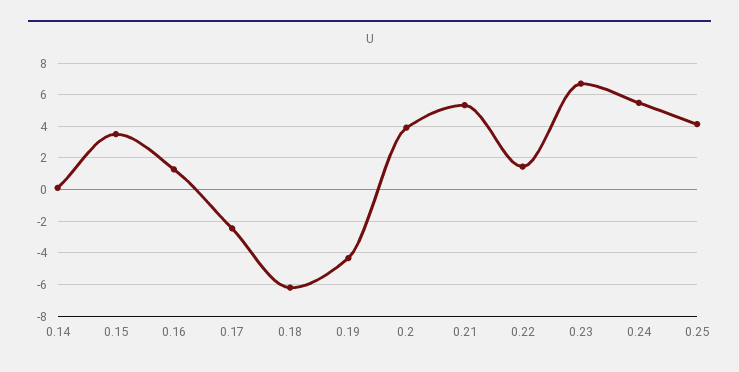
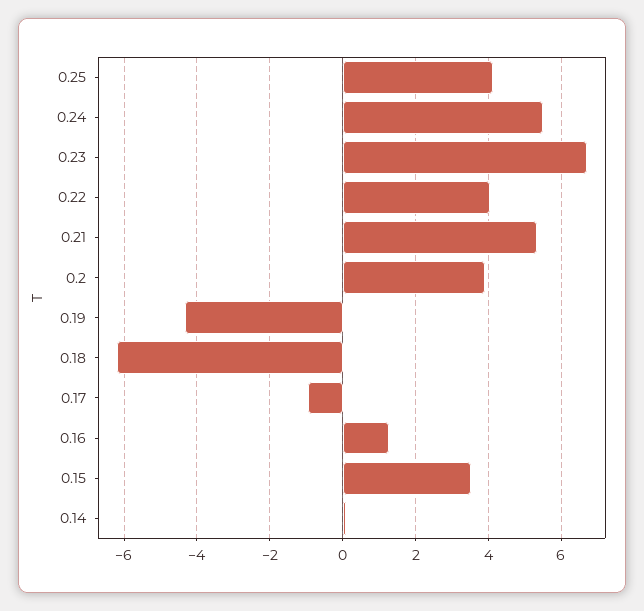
  {
    "0.14": 0.2,
    "0.15": 3.6,
    "0.16": 1.2,
-   "0.17": -2.5,
+   "0.17": -1,
    "0.18": -6.2,
    "0.19": -4.4,
    "0.2": 4,
    "0.21": 5.4,
-   "0.22": 1.5,
+   "0.22": 4,
    "0.23": 6.6,
    "0.24": 5.4,
    "0.25": 4.2
  }

